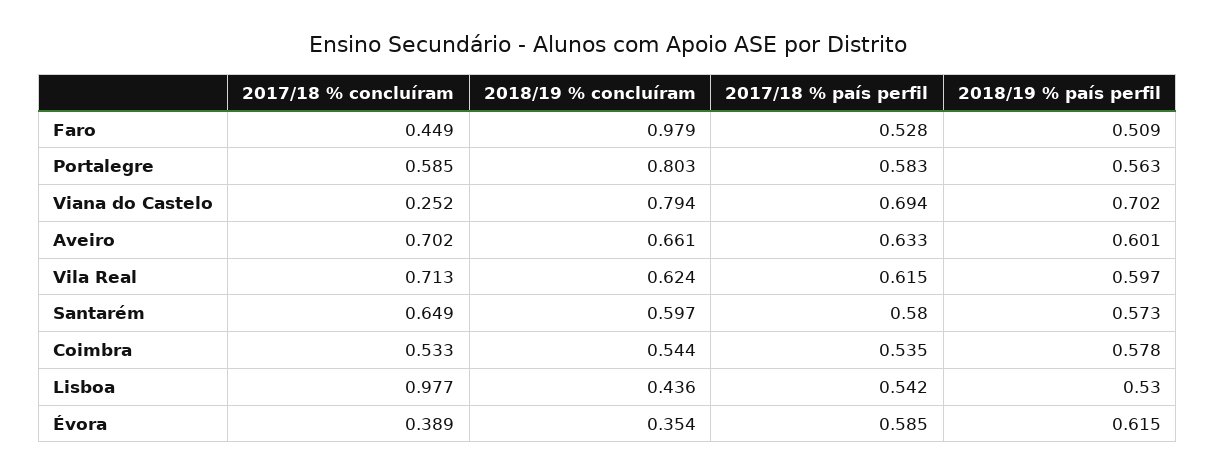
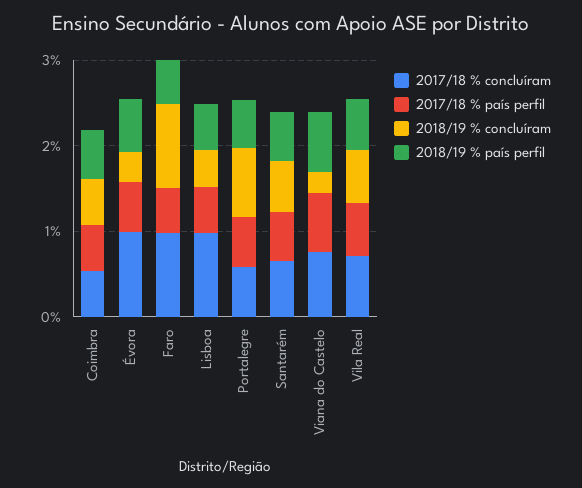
  {
    "2017/18 % concluíram": {
-     "Faro": 0.449,
+     "Faro": 1,
      "Portalegre": 0.585,
-     "Viana do Castelo": 0.252,
+     "Viana do Castelo": 0.8,
-     "Aveiro": 0.702,
      "Vila Real": 0.713,
      "Santarém": 0.649,
      "Coimbra": 0.533,
      "Lisboa": 0.977,
-     "Évora": 0.389
+     "Évora": 1
    },
    "2018/19 % concluíram": {
      "Faro": 0.979,
      "Portalegre": 0.803,
-     "Viana do Castelo": 0.794,
+     "Viana do Castelo": 0.2,
-     "Aveiro": 0.661,
      "Vila Real": 0.624,
      "Santarém": 0.597,
      "Coimbra": 0.544,
      "Lisboa": 0.436,
      "Évora": 0.354
    },
    "2017/18 % país perfil": {
      "Faro": 0.528,
      "Portalegre": 0.583,
      "Viana do Castelo": 0.694,
-     "Aveiro": 0.633,
      "Vila Real": 0.615,
      "Santarém": 0.58,
      "Coimbra": 0.535,
      "Lisboa": 0.542,
      "Évora": 0.585
    },
    "2018/19 % país perfil": {
      "Faro": 0.509,
      "Portalegre": 0.563,
      "Viana do Castelo": 0.702,
-     "Aveiro": 0.601,
      "Vila Real": 0.597,
      "Santarém": 0.573,
      "Coimbra": 0.578,
      "Lisboa": 0.53,
      "Évora": 0.615
    }
  }

